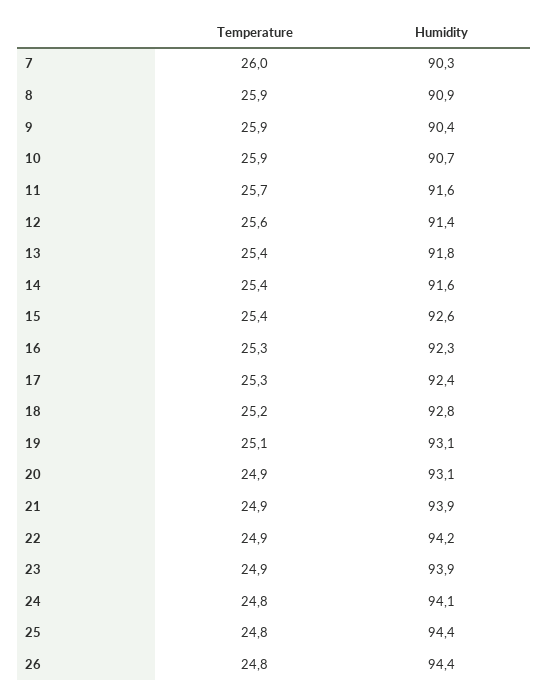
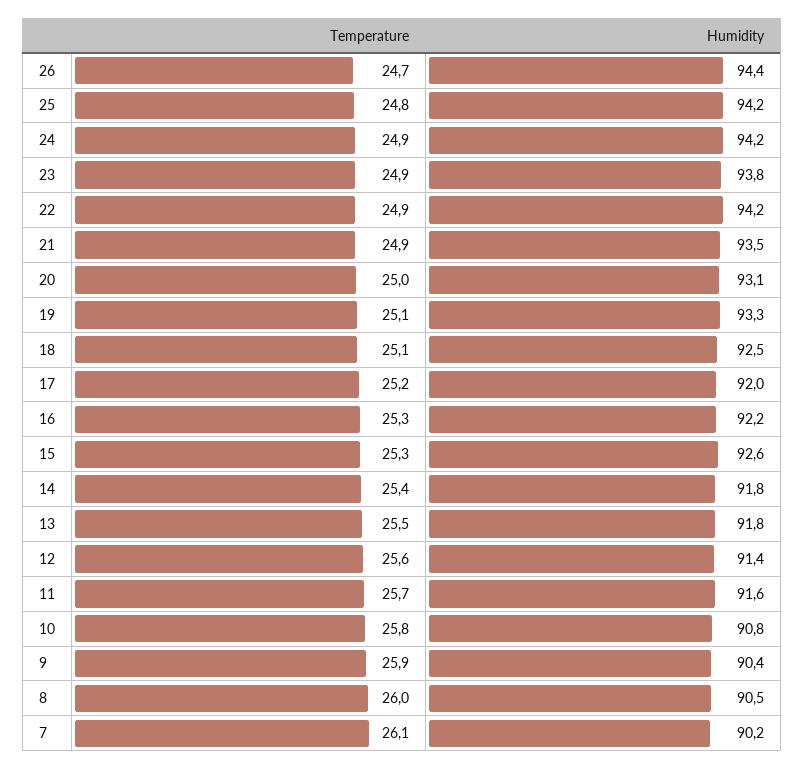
  {
    "Temperature": {
-     "7": 26,
+     "7": 26.1,
-     "8": 25.9,
+     "8": 26,
      "9": 25.9,
-     "10": 25.9,
+     "10": 25.8,
      "11": 25.7,
      "12": 25.6,
-     "13": 25.4,
+     "13": 25.5,
      "14": 25.4,
-     "15": 25.4,
+     "15": 25.3,
      "16": 25.3,
-     "17": 25.3,
+     "17": 25.2,
-     "18": 25.2,
+     "18": 25.1,
      "19": 25.1,
-     "20": 24.9,
+     "20": 25,
      "21": 24.9,
      "22": 24.9,
      "23": 24.9,
-     "24": 24.8,
+     "24": 24.9,
      "25": 24.8,
-     "26": 24.8
+     "26": 24.7
    },
    "Humidity": {
-     "7": 90.3,
+     "7": 90.2,
-     "8": 90.9,
+     "8": 90.5,
      "9": 90.4,
-     "10": 90.7,
+     "10": 90.8,
      "11": 91.6,
      "12": 91.4,
      "13": 91.8,
-     "14": 91.6,
+     "14": 91.8,
      "15": 92.6,
-     "16": 92.3,
+     "16": 92.2,
-     "17": 92.4,
+     "17": 92,
-     "18": 92.8,
+     "18": 92.5,
-     "19": 93.1,
+     "19": 93.3,
      "20": 93.1,
-     "21": 93.9,
+     "21": 93.5,
      "22": 94.2,
-     "23": 93.9,
+     "23": 93.8,
-     "24": 94.1,
+     "24": 94.2,
-     "25": 94.4,
+     "25": 94.2,
      "26": 94.4
    }
  }

